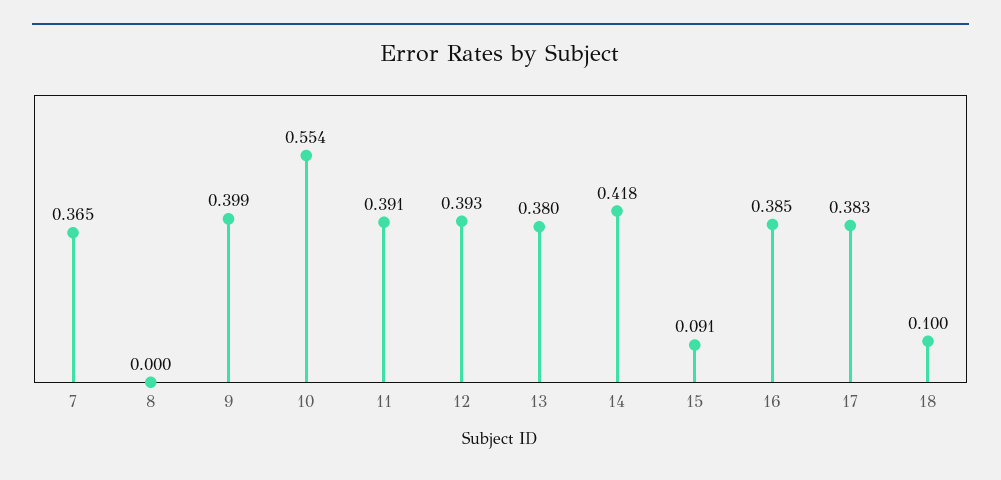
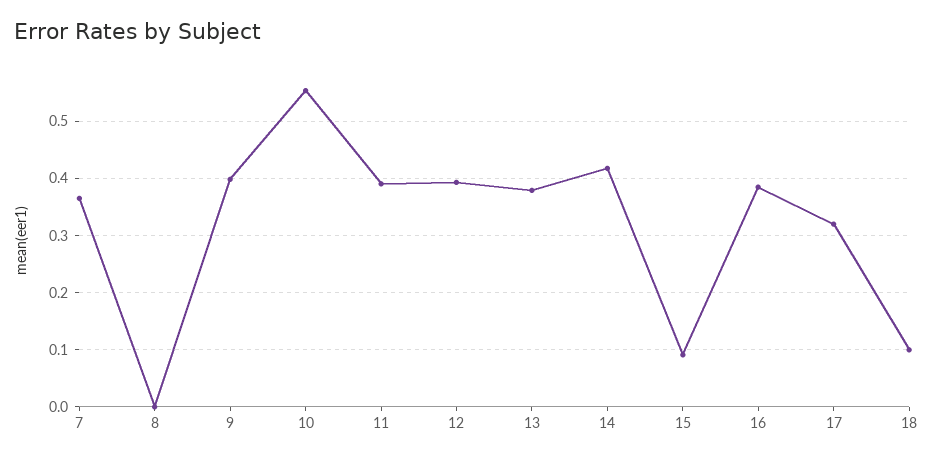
  {
    "7": 0.365,
    "8": 0,
    "9": 0.399,
    "10": 0.554,
    "11": 0.391,
    "12": 0.393,
    "13": 0.38,
    "14": 0.418,
    "15": 0.091,
    "16": 0.385,
-   "17": 0.383,
+   "17": 0.32,
    "18": 0.1
  }

